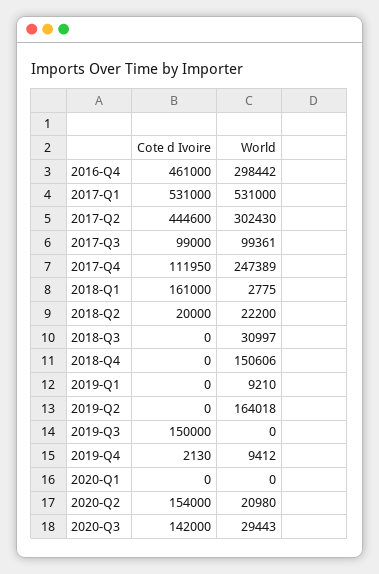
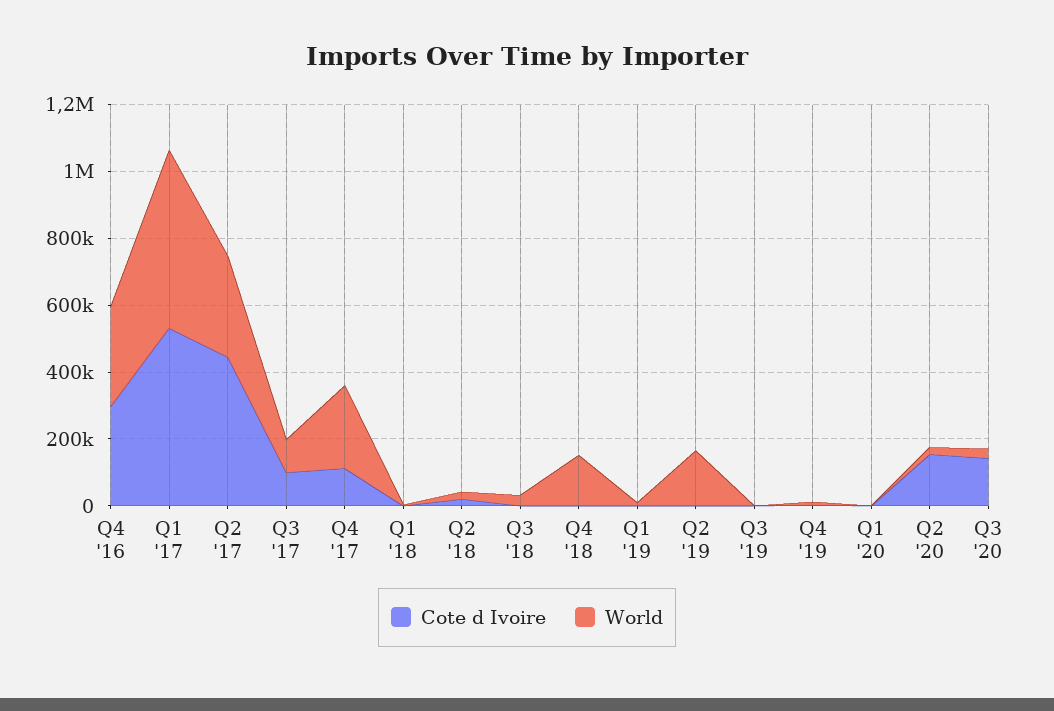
  {
    "Cote d Ivoire": {
-     "2016-Q4": 461000,
+     "2016-Q4": 300000,
      "2017-Q1": 531000,
      "2017-Q2": 444600,
      "2017-Q3": 99000,
      "2017-Q4": 111950,
-     "2018-Q1": 161000,
+     "2018-Q1": 0,
      "2018-Q2": 20000,
      "2018-Q3": 0,
      "2018-Q4": 0,
      "2019-Q1": 0,
      "2019-Q2": 0,
-     "2019-Q3": 150000,
+     "2019-Q3": 0,
      "2019-Q4": 2130,
      "2020-Q1": 0,
      "2020-Q2": 154000,
      "2020-Q3": 142000
    },
    "World": {
      "2016-Q4": 298442,
      "2017-Q1": 531000,
      "2017-Q2": 302430,
      "2017-Q3": 99361,
      "2017-Q4": 247389,
      "2018-Q1": 2775,
      "2018-Q2": 22200,
      "2018-Q3": 30997,
      "2018-Q4": 150606,
      "2019-Q1": 9210,
      "2019-Q2": 164018,
      "2019-Q3": 0,
      "2019-Q4": 9412,
      "2020-Q1": 0,
      "2020-Q2": 20980,
      "2020-Q3": 29443
    }
  }

